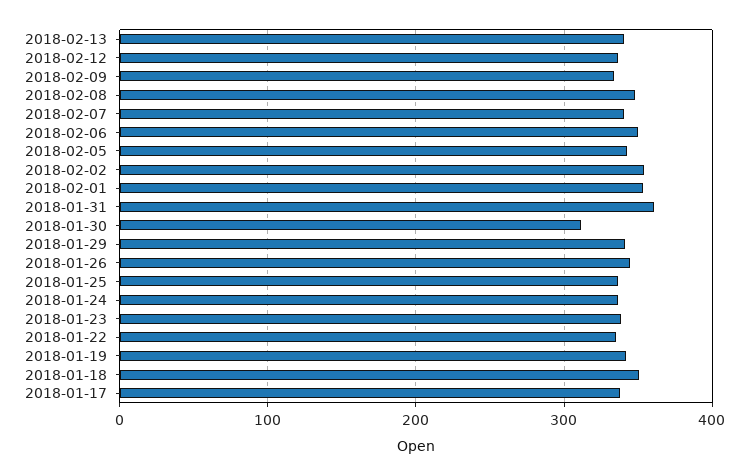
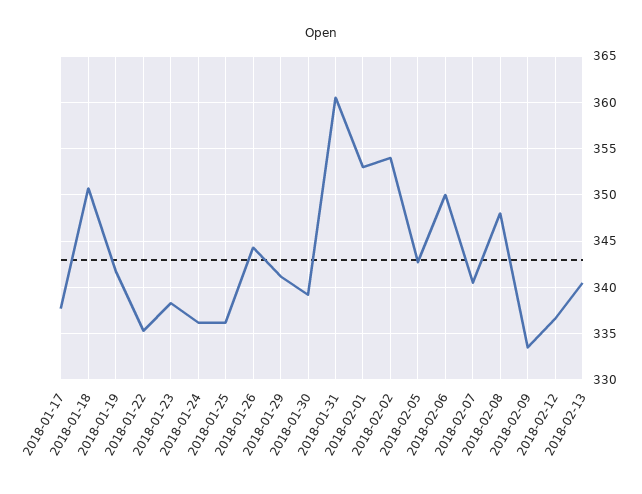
  {
    "2018-02-13": 341,
    "2018-02-12": 337,
    "2018-02-09": 334,
    "2018-02-08": 348,
    "2018-02-07": 341,
    "2018-02-06": 350,
    "2018-02-05": 343,
    "2018-02-02": 354,
    "2018-02-01": 353,
    "2018-01-31": 361,
-   "2018-01-30": 310,
+   "2018-01-30": 339,
    "2018-01-29": 341,
    "2018-01-26": 344,
    "2018-01-25": 336,
    "2018-01-24": 336,
    "2018-01-23": 338,
    "2018-01-22": 335,
    "2018-01-19": 342,
    "2018-01-18": 351,
    "2018-01-17": 338
  }

